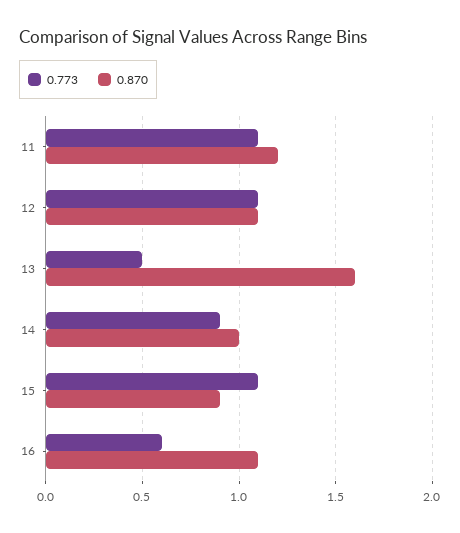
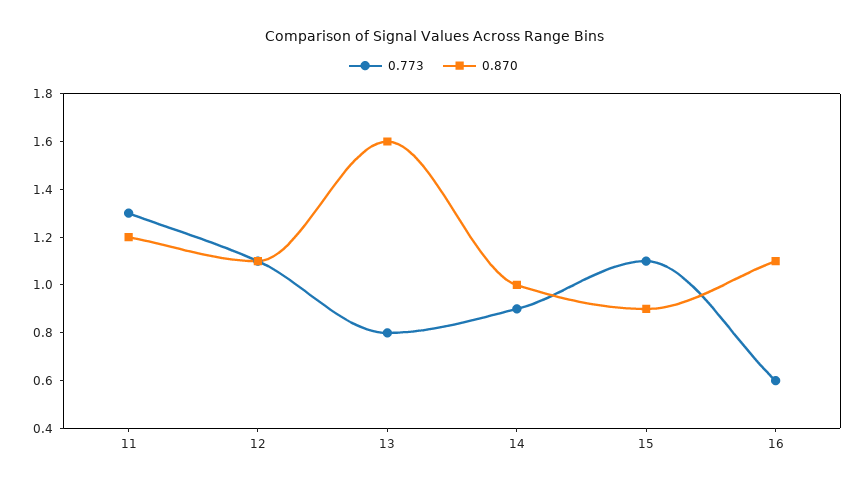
  {
    "0.773": {
-     "11": 1.1,
+     "11": 1.3,
      "12": 1.1,
-     "13": 0.5,
+     "13": 0.8,
      "14": 0.9,
      "15": 1.1,
      "16": 0.6
    },
    "0.870": {
      "11": 1.2,
      "12": 1.1,
      "13": 1.6,
      "14": 1,
      "15": 0.9,
      "16": 1.1
    }
  }

